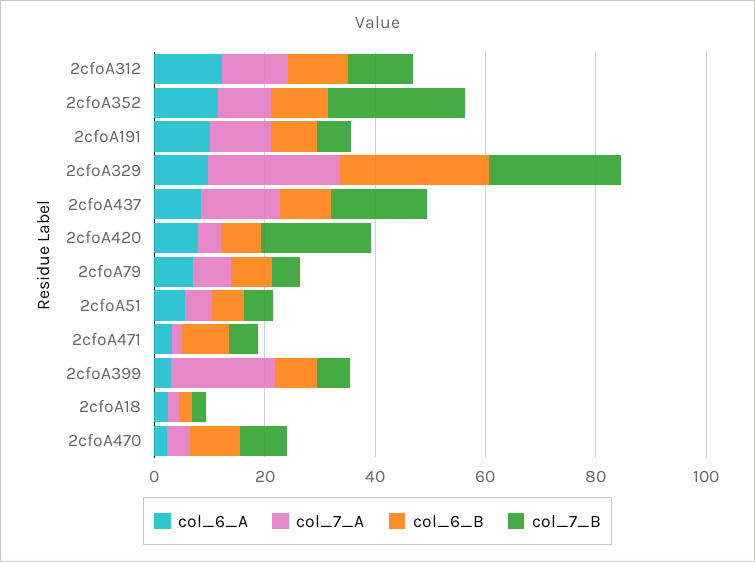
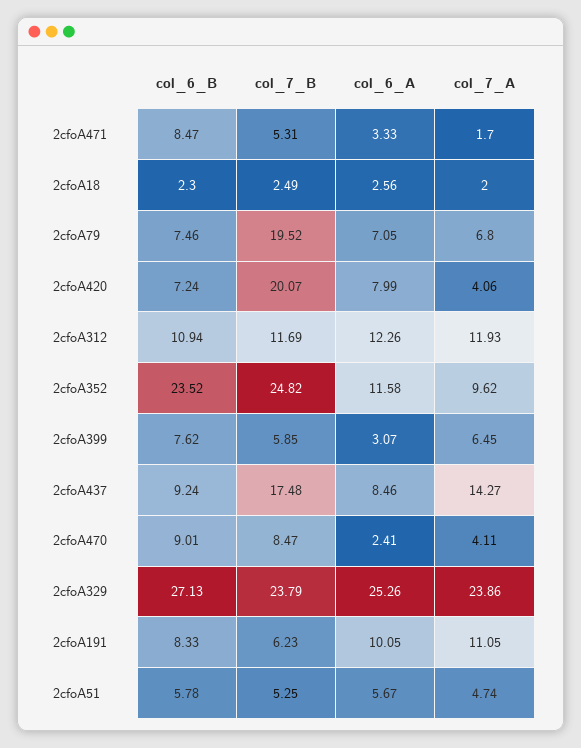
  {
    "col_6_A": {
      "2cfoA312": 12.26,
      "2cfoA352": 11.58,
      "2cfoA191": 10.05,
-     "2cfoA329": 10,
+     "2cfoA329": 25.26,
      "2cfoA437": 8.46,
      "2cfoA420": 7.99,
      "2cfoA79": 7.05,
      "2cfoA51": 5.67,
      "2cfoA471": 3.33,
      "2cfoA399": 3.07,
      "2cfoA18": 2.56,
      "2cfoA470": 2.41
    },
    "col_7_A": {
      "2cfoA312": 11.93,
      "2cfoA352": 9.62,
      "2cfoA191": 11.05,
      "2cfoA329": 23.86,
      "2cfoA437": 14.27,
      "2cfoA420": 4.06,
      "2cfoA79": 6.8,
      "2cfoA51": 4.74,
      "2cfoA471": 1.7,
-     "2cfoA399": 20,
+     "2cfoA399": 6.45,
      "2cfoA18": 2,
      "2cfoA470": 4.11
    },
    "col_6_B": {
      "2cfoA312": 10.94,
-     "2cfoA352": 10,
+     "2cfoA352": 23.52,
      "2cfoA191": 8.33,
      "2cfoA329": 27.13,
      "2cfoA437": 9.24,
      "2cfoA420": 7.24,
      "2cfoA79": 7.46,
      "2cfoA51": 5.78,
      "2cfoA471": 8.47,
      "2cfoA399": 7.62,
      "2cfoA18": 2.3,
      "2cfoA470": 9.01
    },
    "col_7_B": {
      "2cfoA312": 11.69,
      "2cfoA352": 24.82,
      "2cfoA191": 6.23,
      "2cfoA329": 23.79,
      "2cfoA437": 17.48,
      "2cfoA420": 20.07,
-     "2cfoA79": 5,
+     "2cfoA79": 19.52,
      "2cfoA51": 5.25,
      "2cfoA471": 5.31,
      "2cfoA399": 5.85,
      "2cfoA18": 2.49,
      "2cfoA470": 8.47
    }
  }

